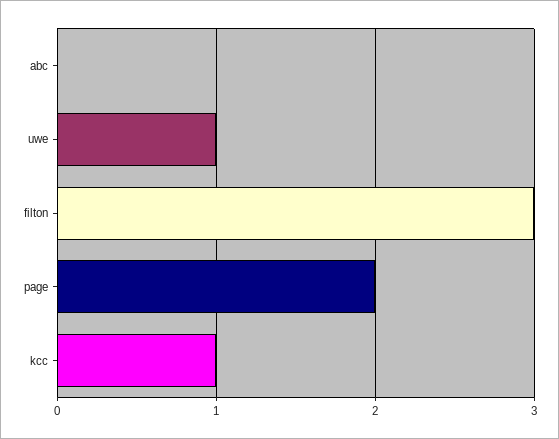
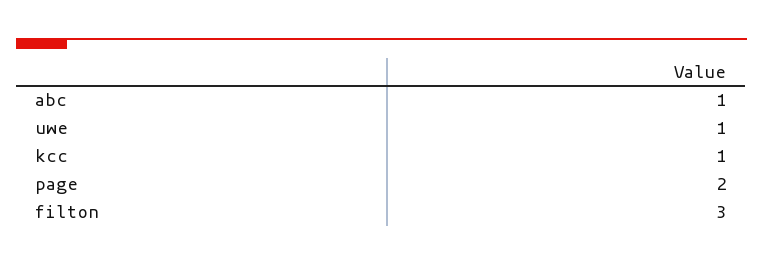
  {
-   "abc": 0,
+   "abc": 1,
    "uwe": 1,
    "filton": 3,
    "page": 2,
    "kcc": 1
  }

